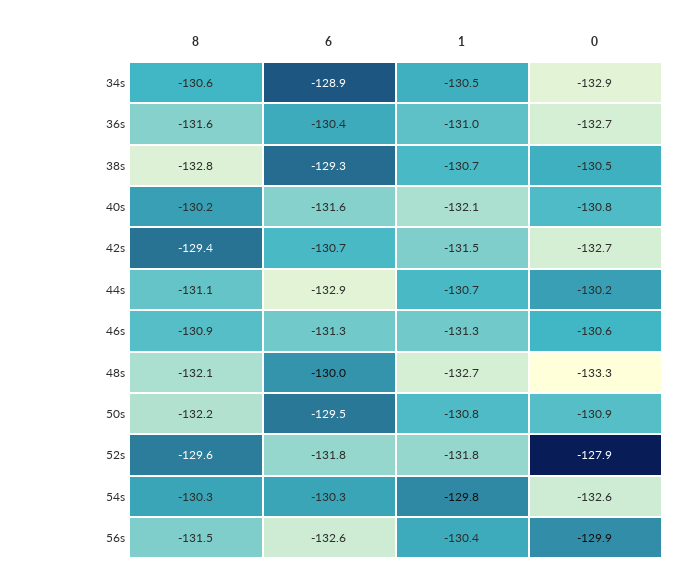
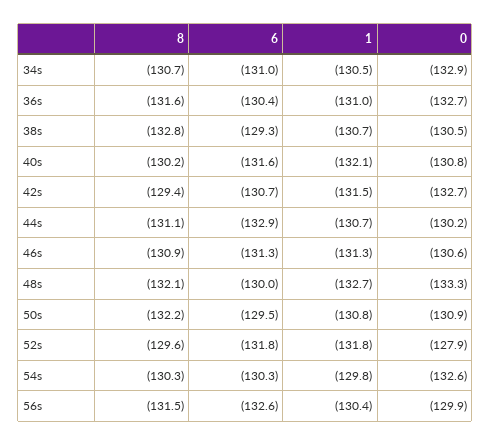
  {
    "8": {
-     "34s": -130.6,
+     "34s": -130.7,
      "36s": -131.6,
      "38s": -132.8,
      "40s": -130.2,
      "42s": -129.4,
      "44s": -131.1,
      "46s": -130.9,
      "48s": -132.1,
      "50s": -132.2,
      "52s": -129.6,
      "54s": -130.3,
      "56s": -131.5
    },
    "6": {
-     "34s": -128.9,
+     "34s": -131,
      "36s": -130.4,
      "38s": -129.3,
      "40s": -131.6,
      "42s": -130.7,
      "44s": -132.9,
      "46s": -131.3,
      "48s": -130,
      "50s": -129.5,
      "52s": -131.8,
      "54s": -130.3,
      "56s": -132.6
    },
    "1": {
      "34s": -130.5,
      "36s": -131,
      "38s": -130.7,
      "40s": -132.1,
      "42s": -131.5,
      "44s": -130.7,
      "46s": -131.3,
      "48s": -132.7,
      "50s": -130.8,
      "52s": -131.8,
      "54s": -129.8,
      "56s": -130.4
    },
    "0": {
      "34s": -132.9,
      "36s": -132.7,
      "38s": -130.5,
      "40s": -130.8,
      "42s": -132.7,
      "44s": -130.2,
      "46s": -130.6,
      "48s": -133.3,
      "50s": -130.9,
      "52s": -127.9,
      "54s": -132.6,
      "56s": -129.9
    }
  }

